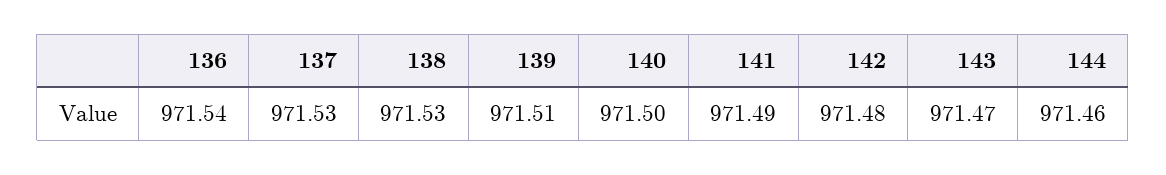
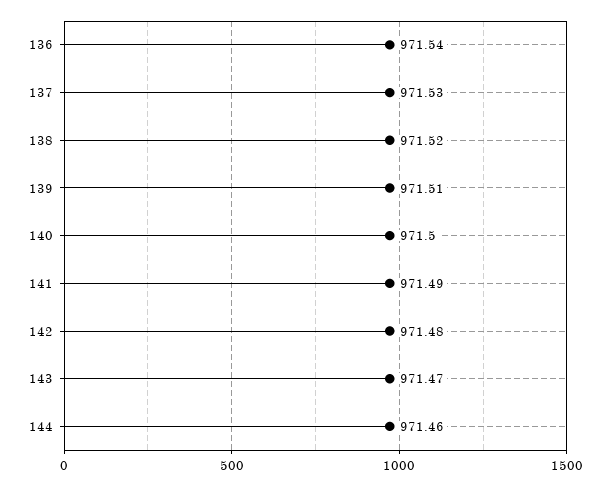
  {
    "136": 971.54,
    "137": 971.53,
-   "138": 971.53,
+   "138": 971.52,
    "139": 971.51,
    "140": 971.5,
    "141": 971.49,
    "142": 971.48,
    "143": 971.47,
    "144": 971.46
  }

